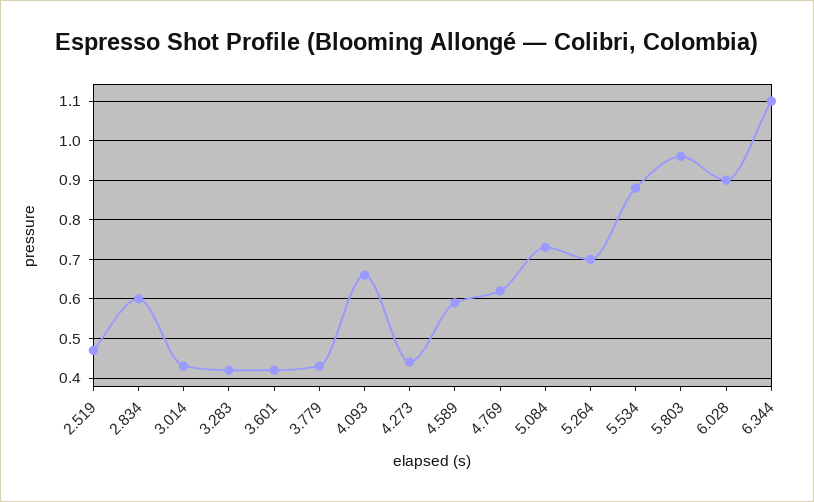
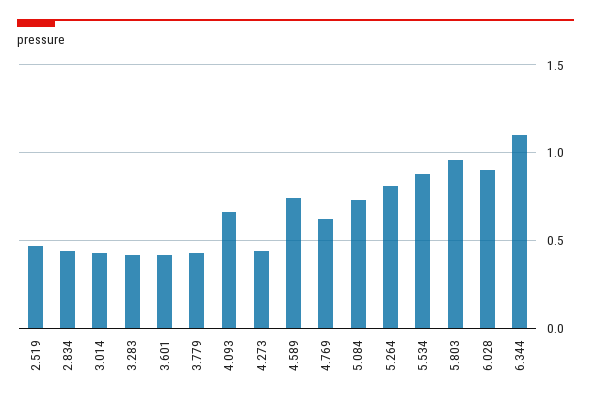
  {
    "2.519": 0.45,
-   "2.834": 0.6,
+   "2.834": 0.45,
    "3.014": 0.45,
    "3.283": 0.4,
    "3.601": 0.4,
    "3.779": 0.45,
    "4.093": 0.65,
    "4.273": 0.45,
-   "4.589": 0.6,
+   "4.589": 0.75,
    "4.769": 0.6,
    "5.084": 0.75,
-   "5.264": 0.7,
+   "5.264": 0.8,
    "5.534": 0.9,
    "5.803": 0.95,
    "6.028": 0.9,
    "6.344": 1.1
  }

